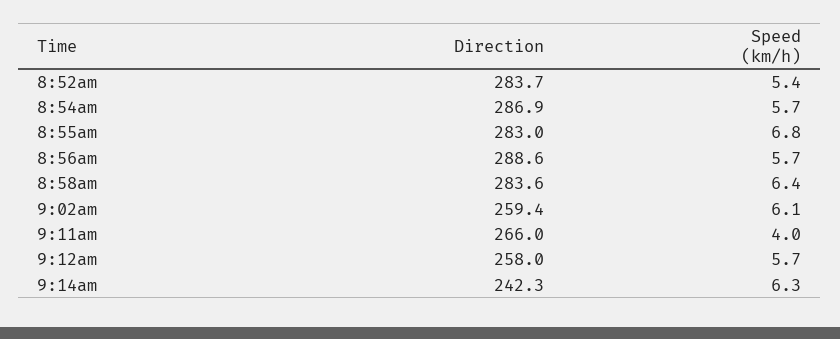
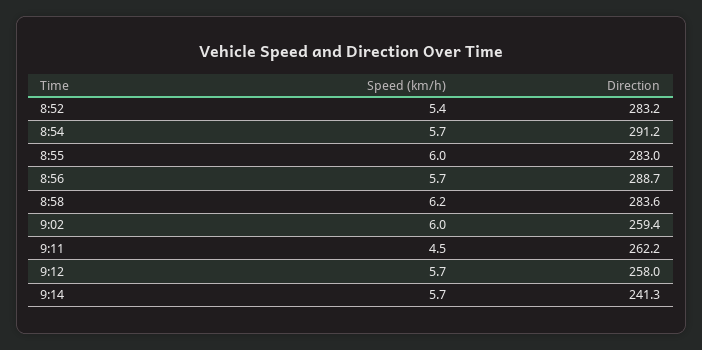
  {
    "Direction": {
-     "8:52am": 283.7,
+     "8:52am": 283.2,
-     "8:54am": 286.9,
+     "8:54am": 291.2,
      "8:55am": 283,
-     "8:56am": 288.6,
+     "8:56am": 288.7,
      "8:58am": 283.6,
      "9:02am": 259.4,
-     "9:11am": 266,
+     "9:11am": 262.2,
      "9:12am": 258,
-     "9:14am": 242.3
+     "9:14am": 241.3
    },
    "Speed (km/h)": {
      "8:52am": 5.4,
      "8:54am": 5.7,
-     "8:55am": 6.8,
+     "8:55am": 6,
      "8:56am": 5.7,
-     "8:58am": 6.4,
+     "8:58am": 6.2,
-     "9:02am": 6.1,
+     "9:02am": 6,
-     "9:11am": 4,
+     "9:11am": 4.5,
      "9:12am": 5.7,
-     "9:14am": 6.3
+     "9:14am": 5.7
    }
  }

